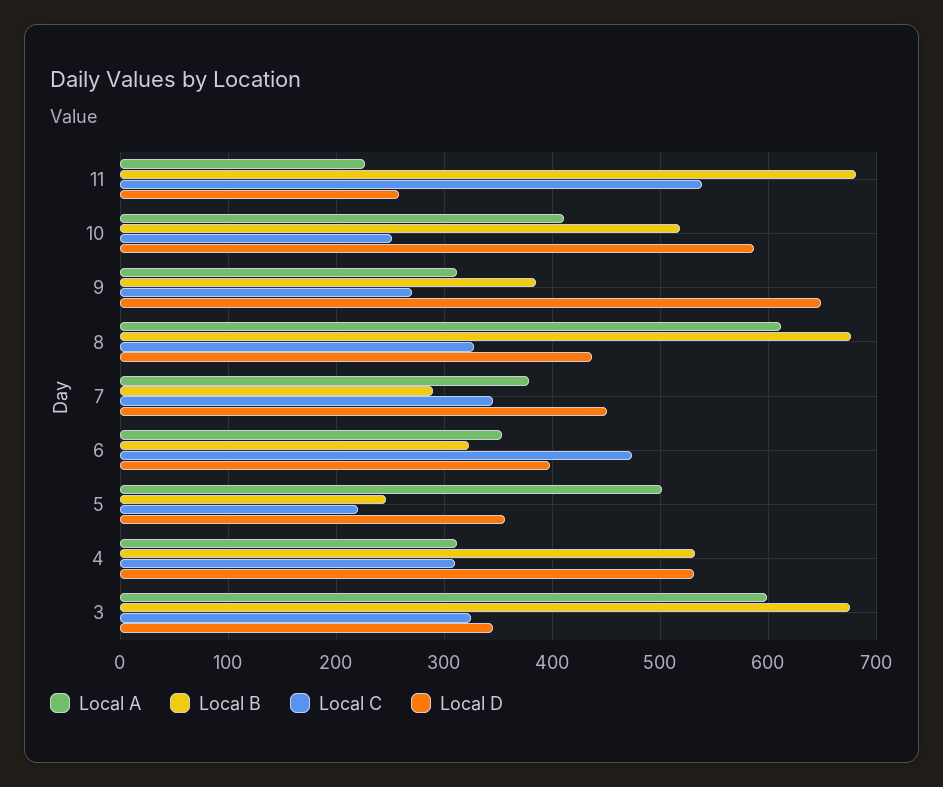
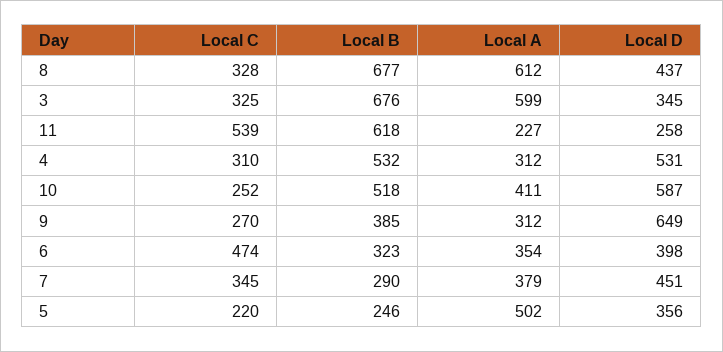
  {
    "Local A": {
      "11": 227,
      "10": 411,
      "9": 312,
      "8": 612,
      "7": 379,
      "6": 354,
      "5": 502,
      "4": 312,
      "3": 599
    },
    "Local B": {
-     "11": 680,
+     "11": 618,
      "10": 518,
      "9": 385,
      "8": 677,
      "7": 290,
      "6": 323,
      "5": 246,
      "4": 532,
      "3": 676
    },
    "Local C": {
      "11": 539,
      "10": 252,
      "9": 270,
      "8": 328,
      "7": 345,
      "6": 474,
      "5": 220,
      "4": 310,
      "3": 325
    },
    "Local D": {
      "11": 258,
      "10": 587,
      "9": 649,
      "8": 437,
      "7": 451,
      "6": 398,
      "5": 356,
      "4": 531,
      "3": 345
    }
  }

